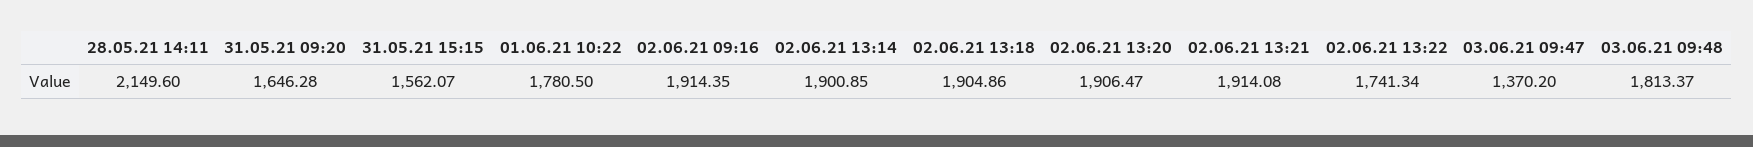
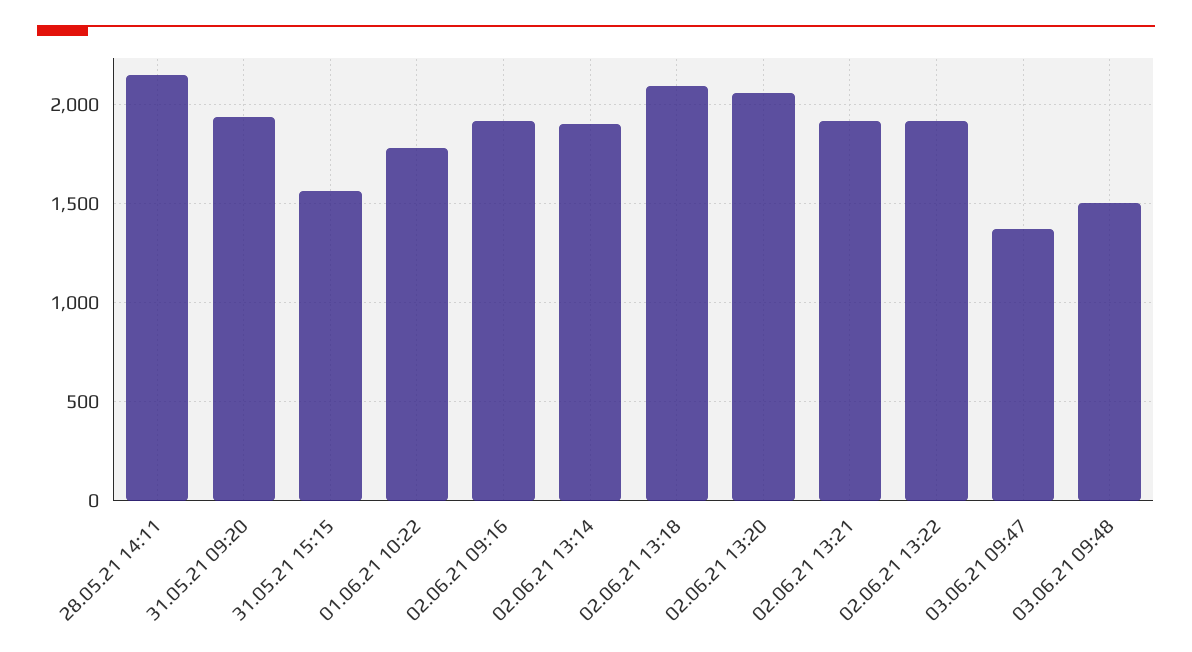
  {
    "28.05.21 14:11": 2149.6,
-   "31.05.21 09:20": 1646.28,
+   "31.05.21 09:20": 1950,
    "31.05.21 15:15": 1562.07,
    "01.06.21 10:22": 1780.5,
    "02.06.21 09:16": 1914.35,
    "02.06.21 13:14": 1900.85,
-   "02.06.21 13:18": 1904.86,
+   "02.06.21 13:18": 2100,
-   "02.06.21 13:20": 1906.47,
+   "02.06.21 13:20": 2050,
    "02.06.21 13:21": 1914.08,
-   "02.06.21 13:22": 1741.34,
+   "02.06.21 13:22": 1900,
    "03.06.21 09:47": 1370.2,
-   "03.06.21 09:48": 1813.37
+   "03.06.21 09:48": 1500
  }

